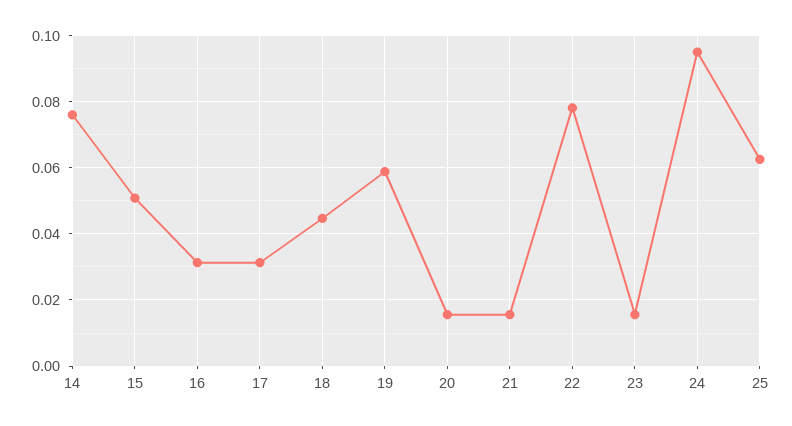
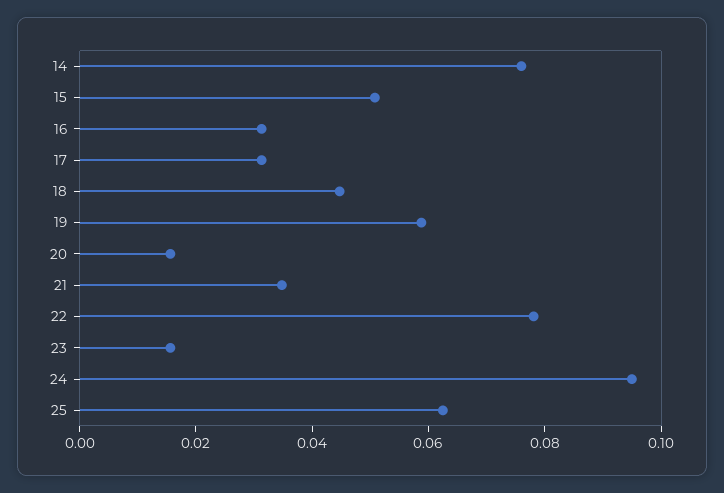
  {
    "14": 0.076,
    "15": 0.05,
    "16": 0.032,
    "17": 0.032,
    "18": 0.044,
    "19": 0.058,
    "20": 0.016,
-   "21": 0.016,
+   "21": 0.035,
    "22": 0.078,
    "23": 0.016,
    "24": 0.096,
    "25": 0.062
  }

